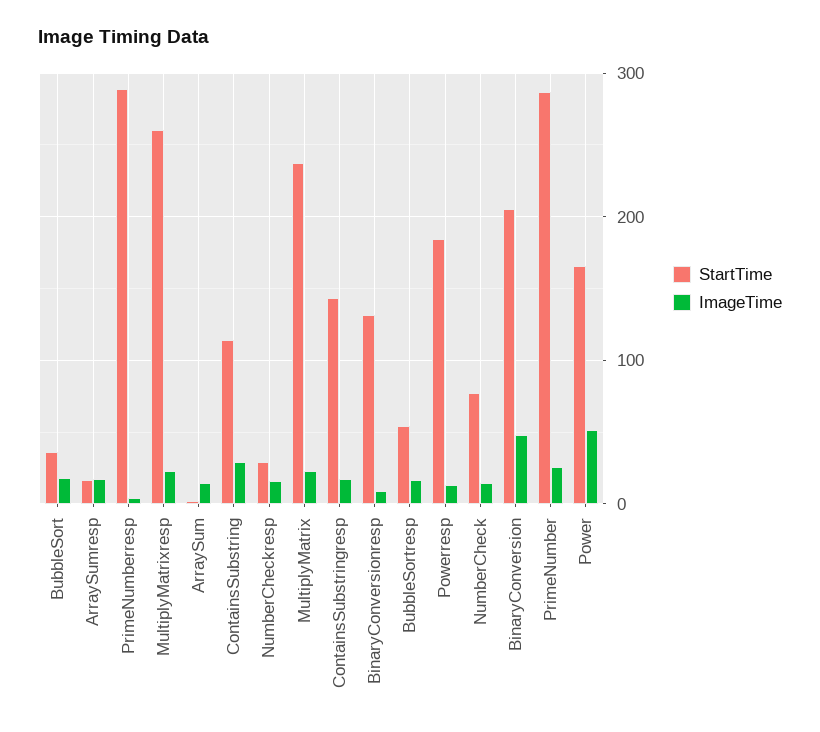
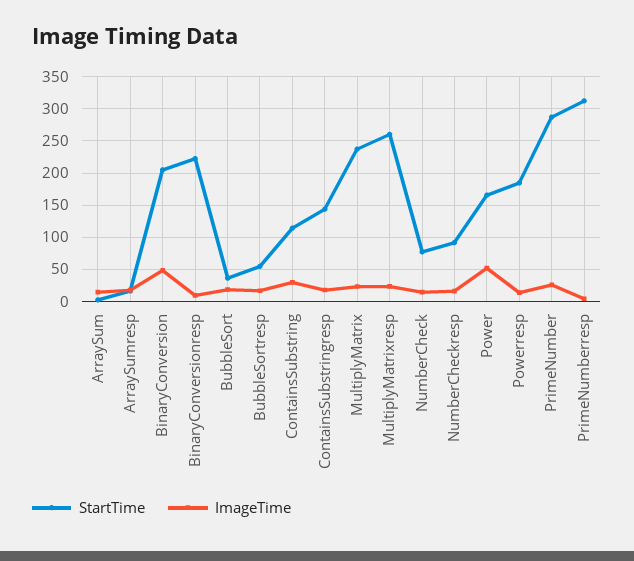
  {
    "StartTime": {
      "BubbleSort": 40,
      "ArraySumresp": 20,
-     "PrimeNumberresp": 290,
+     "PrimeNumberresp": 310,
      "MultiplyMatrixresp": 260,
      "ArraySum": 0,
      "ContainsSubstring": 110,
-     "NumberCheckresp": 30,
+     "NumberCheckresp": 90,
      "MultiplyMatrix": 240,
      "ContainsSubstringresp": 140,
-     "BinaryConversionresp": 130,
+     "BinaryConversionresp": 220,
      "BubbleSortresp": 50,
      "Powerresp": 180,
      "NumberCheck": 80,
      "BinaryConversion": 210,
      "PrimeNumber": 290,
      "Power": 170
    },
    "ImageTime": {
      "BubbleSort": 20,
      "ArraySumresp": 20,
      "PrimeNumberresp": 0,
      "MultiplyMatrixresp": 20,
      "ArraySum": 10,
      "ContainsSubstring": 30,
      "NumberCheckresp": 20,
      "MultiplyMatrix": 20,
      "ContainsSubstringresp": 20,
      "BinaryConversionresp": 10,
      "BubbleSortresp": 20,
      "Powerresp": 10,
      "NumberCheck": 10,
      "BinaryConversion": 50,
      "PrimeNumber": 30,
      "Power": 50
    }
  }

